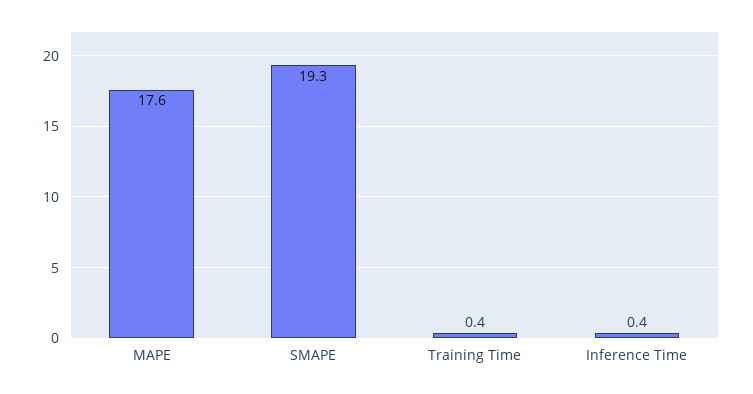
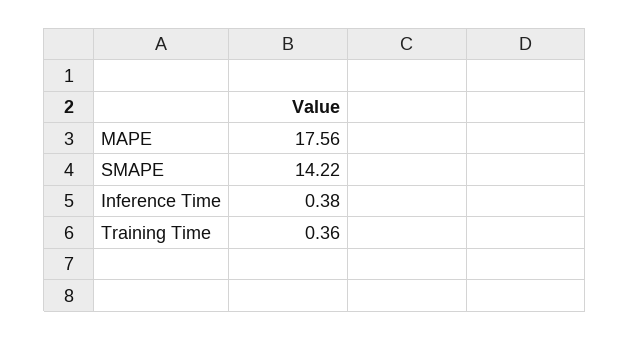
  {
    "MAPE": 17.56,
-   "SMAPE": 19.3,
+   "SMAPE": 14.22,
    "Training Time": 0.36,
    "Inference Time": 0.38
  }

